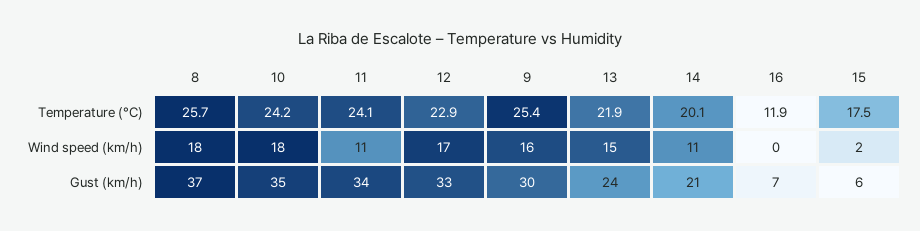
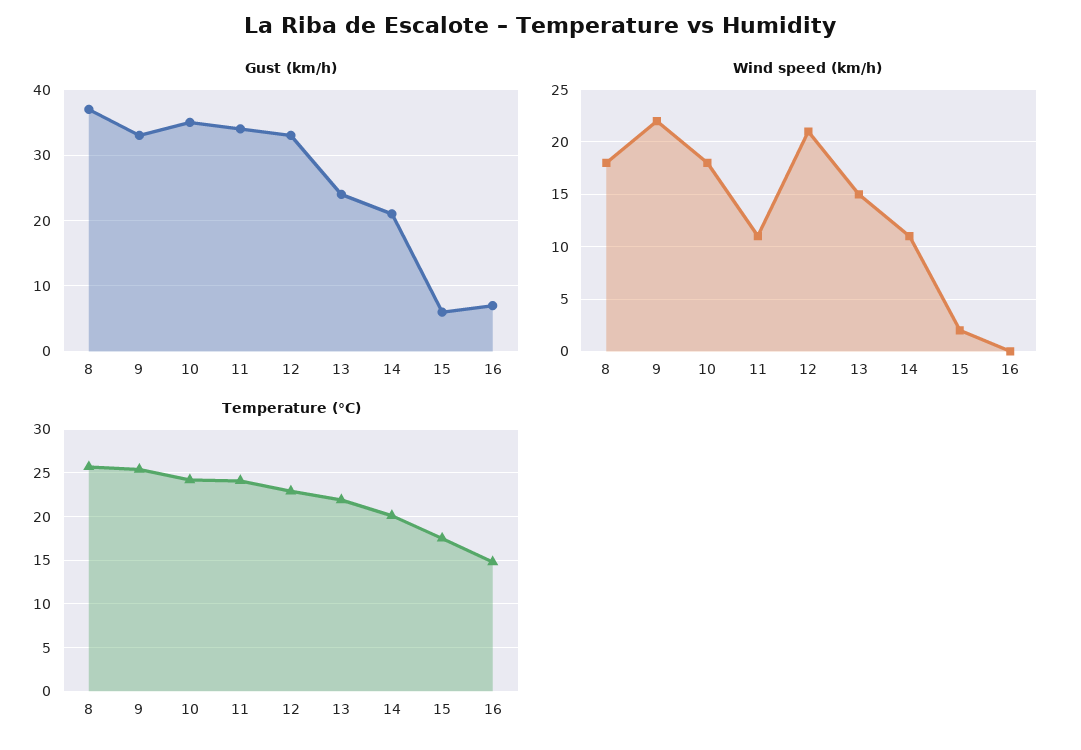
  {
    "Temperature (°C)": {
      "8": 25.7,
      "10": 24.2,
      "11": 24.1,
      "12": 22.9,
      "9": 25.4,
      "13": 21.9,
      "14": 20.1,
-     "16": 11.9,
+     "16": 15,
      "15": 17.5
    },
    "Wind speed (km/h)": {
      "8": 18,
      "10": 18,
      "11": 11,
-     "12": 17,
+     "12": 21,
-     "9": 16,
+     "9": 22,
      "13": 15,
      "14": 11,
      "16": 0,
      "15": 2
    },
    "Gust (km/h)": {
      "8": 37,
      "10": 35,
      "11": 34,
      "12": 33,
-     "9": 30,
+     "9": 33,
      "13": 24,
      "14": 21,
      "16": 7,
      "15": 6
    }
  }

